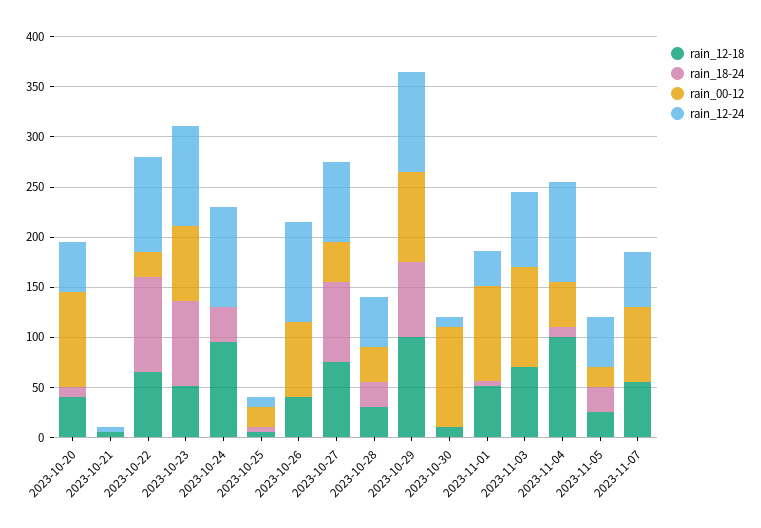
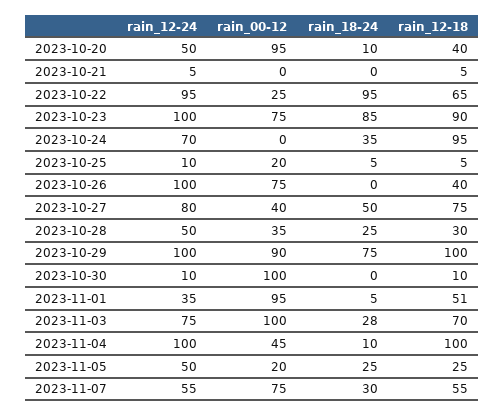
  {
    "rain_12-18": {
      "2023-10-20": 40,
      "2023-10-21": 5,
      "2023-10-22": 65,
-     "2023-10-23": 50,
+     "2023-10-23": 90,
      "2023-10-24": 95,
      "2023-10-25": 5,
      "2023-10-26": 40,
      "2023-10-27": 75,
      "2023-10-28": 30,
      "2023-10-29": 100,
      "2023-10-30": 10,
      "2023-11-01": 51,
      "2023-11-03": 70,
      "2023-11-04": 100,
      "2023-11-05": 25,
      "2023-11-07": 55
    },
    "rain_18-24": {
      "2023-10-20": 10,
      "2023-10-21": 0,
      "2023-10-22": 95,
      "2023-10-23": 85,
      "2023-10-24": 35,
      "2023-10-25": 5,
      "2023-10-26": 0,
-     "2023-10-27": 80,
+     "2023-10-27": 50,
      "2023-10-28": 25,
      "2023-10-29": 75,
      "2023-10-30": 0,
      "2023-11-01": 5,
-     "2023-11-03": 0,
+     "2023-11-03": 28,
      "2023-11-04": 10,
      "2023-11-05": 25,
-     "2023-11-07": 0
+     "2023-11-07": 30
    },
    "rain_00-12": {
      "2023-10-20": 95,
      "2023-10-21": 0,
      "2023-10-22": 25,
      "2023-10-23": 75,
      "2023-10-24": 0,
      "2023-10-25": 20,
      "2023-10-26": 75,
      "2023-10-27": 40,
      "2023-10-28": 35,
      "2023-10-29": 90,
      "2023-10-30": 100,
      "2023-11-01": 95,
      "2023-11-03": 100,
      "2023-11-04": 45,
      "2023-11-05": 20,
      "2023-11-07": 75
    },
    "rain_12-24": {
      "2023-10-20": 50,
      "2023-10-21": 5,
      "2023-10-22": 95,
      "2023-10-23": 100,
-     "2023-10-24": 100,
+     "2023-10-24": 70,
      "2023-10-25": 10,
      "2023-10-26": 100,
      "2023-10-27": 80,
      "2023-10-28": 50,
      "2023-10-29": 100,
      "2023-10-30": 10,
      "2023-11-01": 35,
      "2023-11-03": 75,
      "2023-11-04": 100,
      "2023-11-05": 50,
      "2023-11-07": 55
    }
  }

